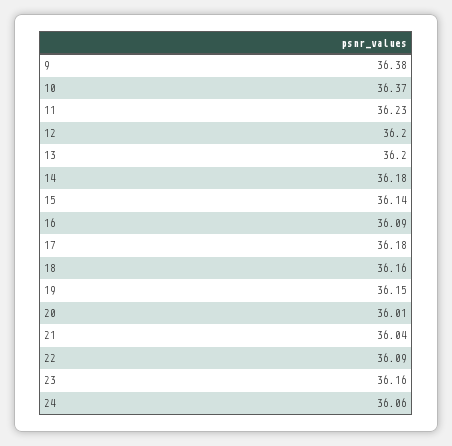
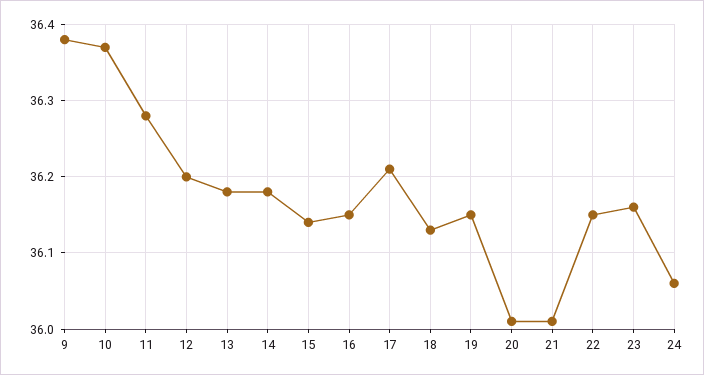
  {
    "9": 36.38,
    "10": 36.37,
-   "11": 36.23,
+   "11": 36.28,
    "12": 36.2,
-   "13": 36.2,
+   "13": 36.18,
    "14": 36.18,
    "15": 36.14,
-   "16": 36.09,
+   "16": 36.15,
-   "17": 36.18,
+   "17": 36.21,
-   "18": 36.16,
+   "18": 36.13,
    "19": 36.15,
    "20": 36.01,
-   "21": 36.04,
+   "21": 36.01,
-   "22": 36.09,
+   "22": 36.15,
    "23": 36.16,
    "24": 36.06
  }

